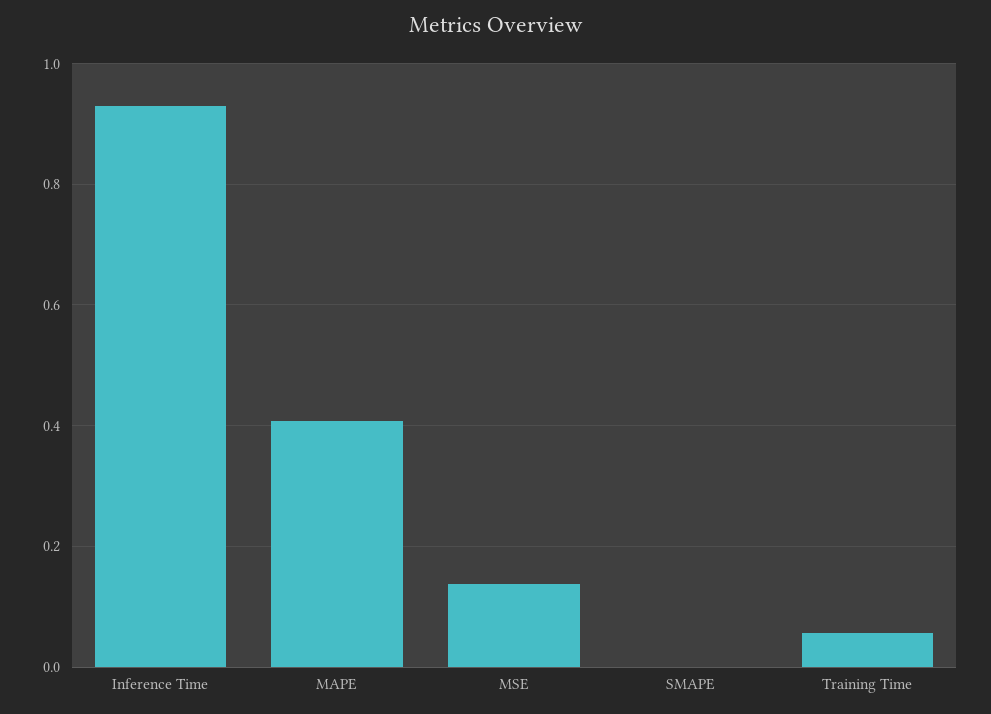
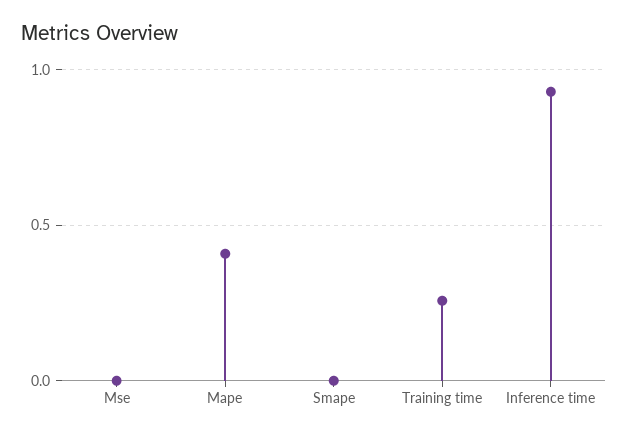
  {
    "Inference Time": 0.92,
    "MAPE": 0.4,
-   "MSE": 0.14,
+   "MSE": 0,
    "SMAPE": 0,
-   "Training Time": 0.06
+   "Training Time": 0.25
  }

